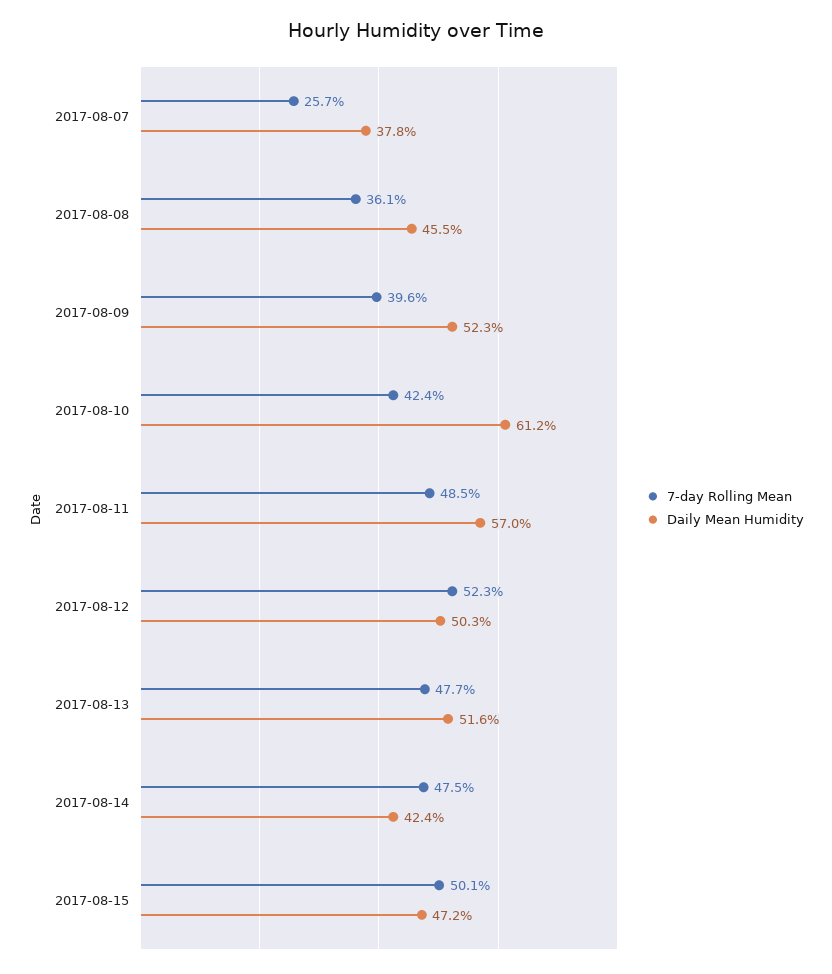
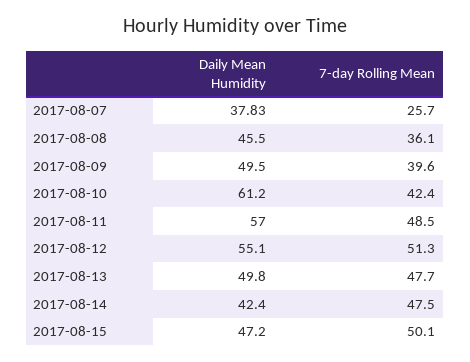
  {
    "7-day Rolling Mean": {
      "2017-08-07": 25.7,
      "2017-08-08": 36.1,
      "2017-08-09": 39.6,
      "2017-08-10": 42.4,
      "2017-08-11": 48.5,
-     "2017-08-12": 52.3,
+     "2017-08-12": 51.3,
      "2017-08-13": 47.7,
      "2017-08-14": 47.5,
      "2017-08-15": 50.1
    },
    "Daily Mean Humidity": {
      "2017-08-07": 37.83,
      "2017-08-08": 45.5,
-     "2017-08-09": 52.3,
+     "2017-08-09": 49.5,
      "2017-08-10": 61.2,
      "2017-08-11": 57,
-     "2017-08-12": 50.3,
+     "2017-08-12": 55.1,
-     "2017-08-13": 51.6,
+     "2017-08-13": 49.8,
      "2017-08-14": 42.4,
      "2017-08-15": 47.2
    }
  }

